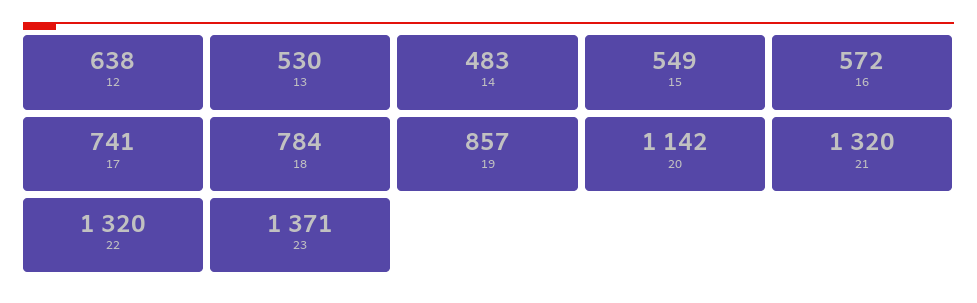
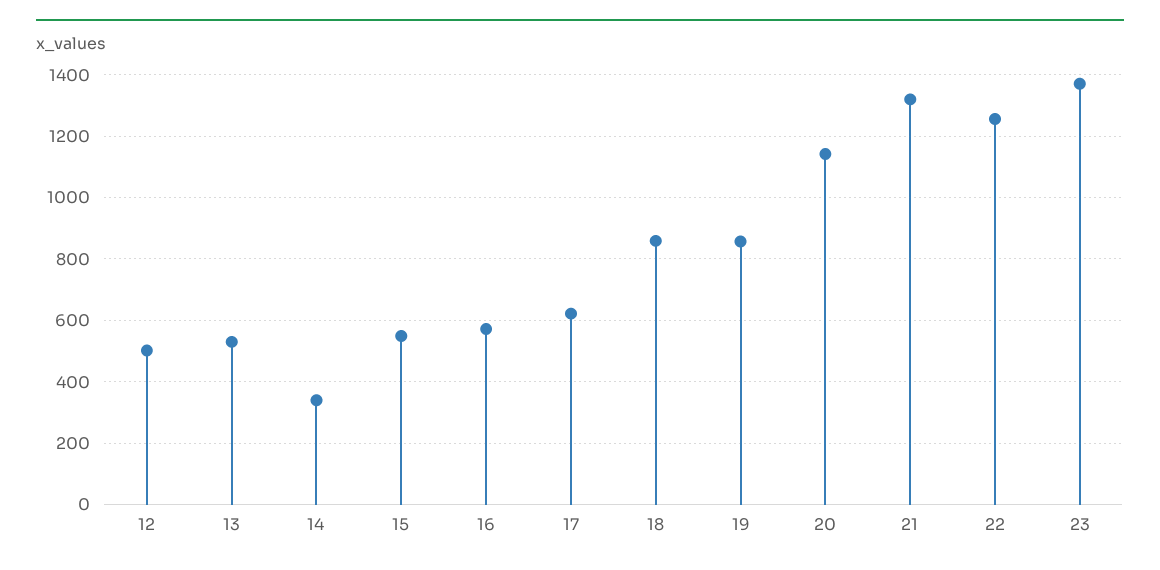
  {
-   "12": 638,
+   "12": 500,
    "13": 530,
-   "14": 483,
+   "14": 340,
    "15": 549,
    "16": 572,
-   "17": 741,
+   "17": 620,
-   "18": 784,
+   "18": 860,
    "19": 857,
    "20": 1142,
    "21": 1320,
-   "22": 1320,
+   "22": 1260,
    "23": 1371
  }

